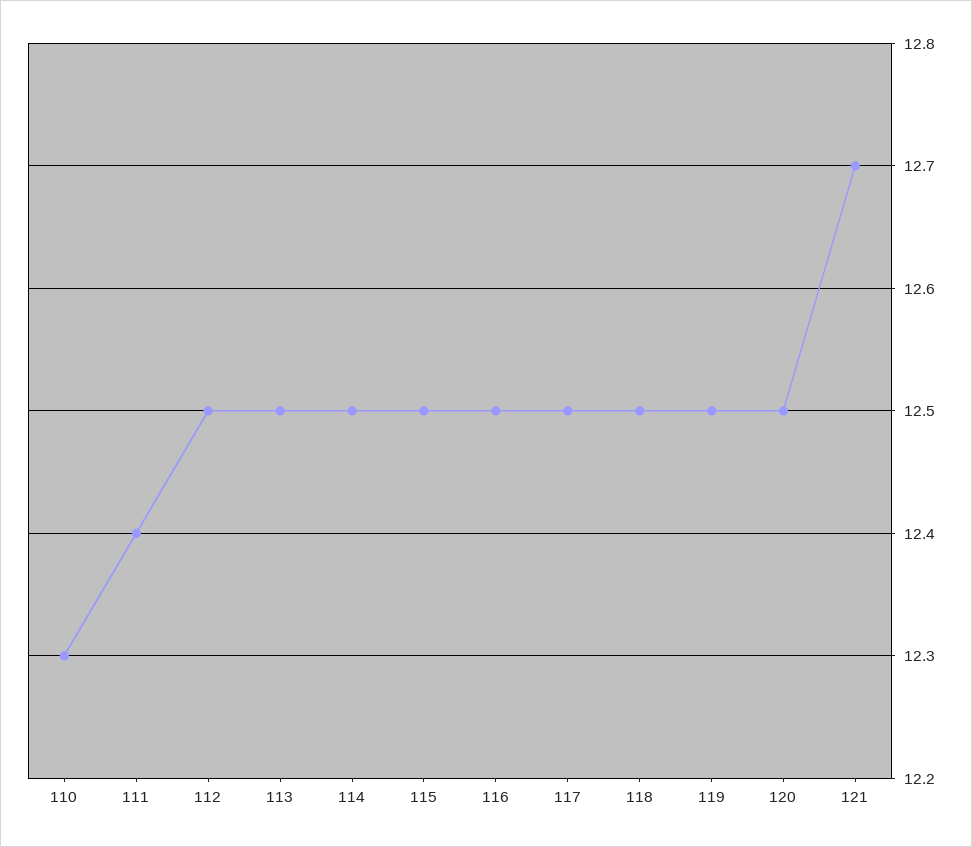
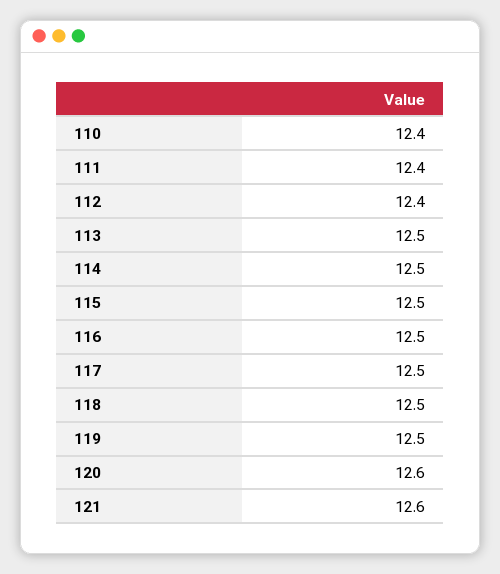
  {
-   "110": 12.3,
+   "110": 12.4,
    "111": 12.4,
-   "112": 12.5,
+   "112": 12.4,
    "113": 12.5,
    "114": 12.5,
    "115": 12.5,
    "116": 12.5,
    "117": 12.5,
    "118": 12.5,
    "119": 12.5,
-   "120": 12.5,
+   "120": 12.6,
-   "121": 12.7
+   "121": 12.6
  }

